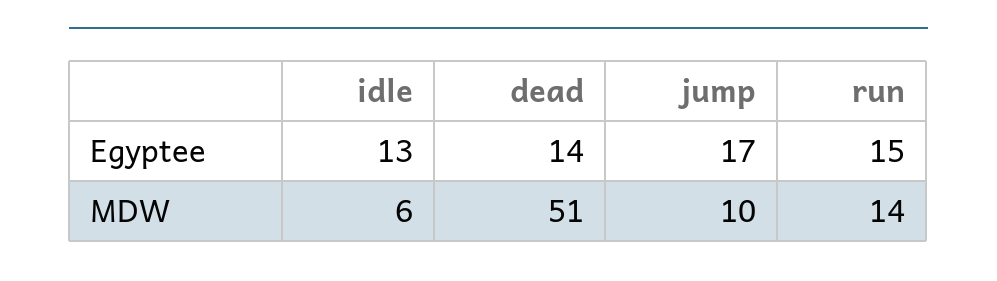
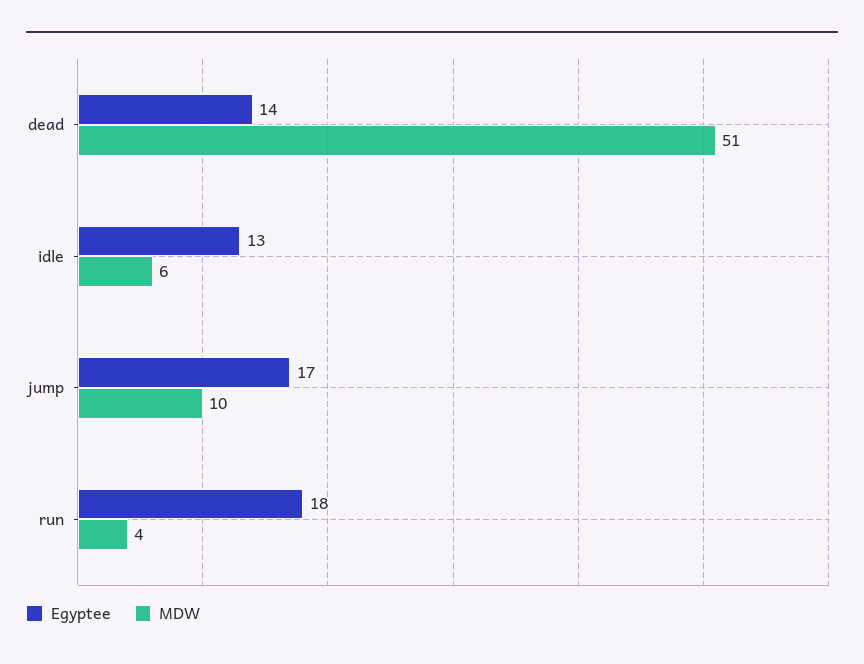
  {
    "Egyptee": {
      "idle": 13,
      "dead": 14,
      "jump": 17,
-     "run": 15
+     "run": 18
    },
    "MDW": {
      "idle": 6,
      "dead": 51,
      "jump": 10,
-     "run": 14
+     "run": 4
    }
  }

